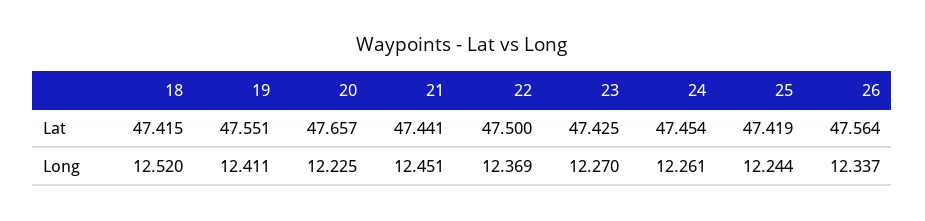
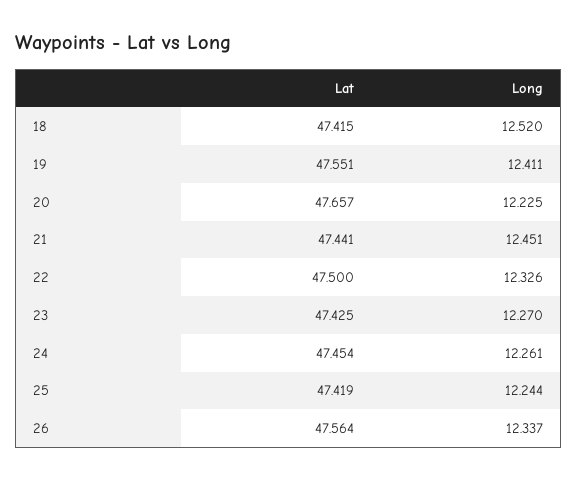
  {
    "18": {
      "Lat": 47.415,
      "Long": 12.52
    },
    "19": {
      "Lat": 47.551,
      "Long": 12.411
    },
    "20": {
      "Lat": 47.657,
      "Long": 12.225
    },
    "21": {
      "Lat": 47.441,
      "Long": 12.451
    },
    "22": {
      "Lat": 47.5,
-     "Long": 12.369
+     "Long": 12.326
    },
    "23": {
      "Lat": 47.425,
      "Long": 12.27
    },
    "24": {
      "Lat": 47.454,
      "Long": 12.261
    },
    "25": {
      "Lat": 47.419,
      "Long": 12.244
    },
    "26": {
      "Lat": 47.564,
      "Long": 12.337
    }
  }

